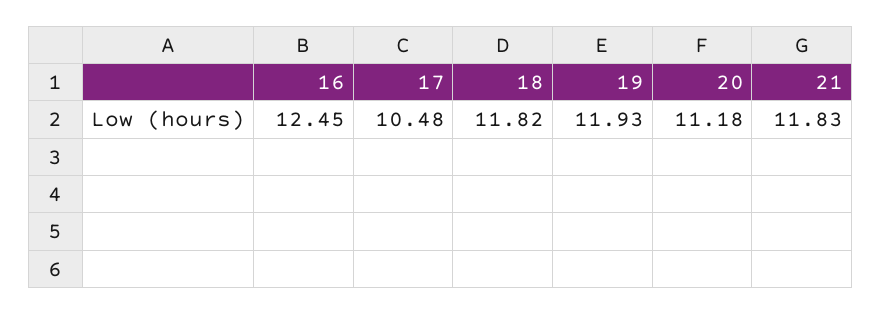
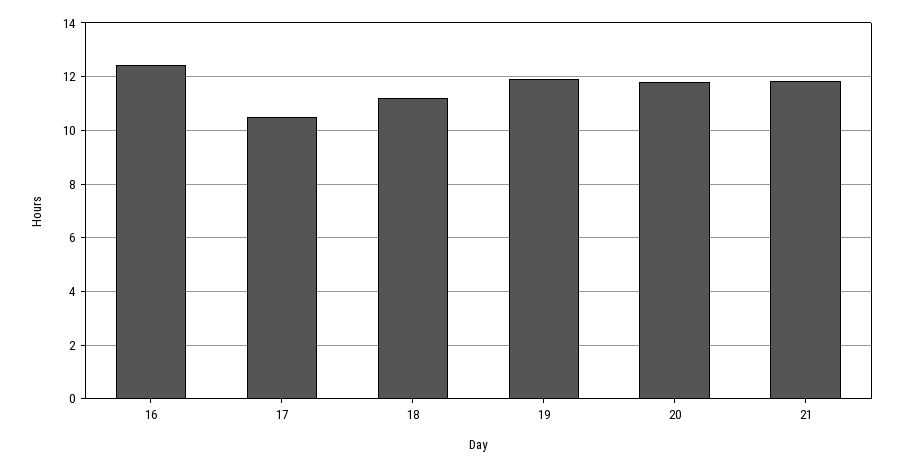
  {
    "16": 12.45,
    "17": 10.48,
-   "18": 11.82,
+   "18": 11.25,
    "19": 11.93,
-   "20": 11.18,
+   "20": 11.75,
    "21": 11.83
  }

